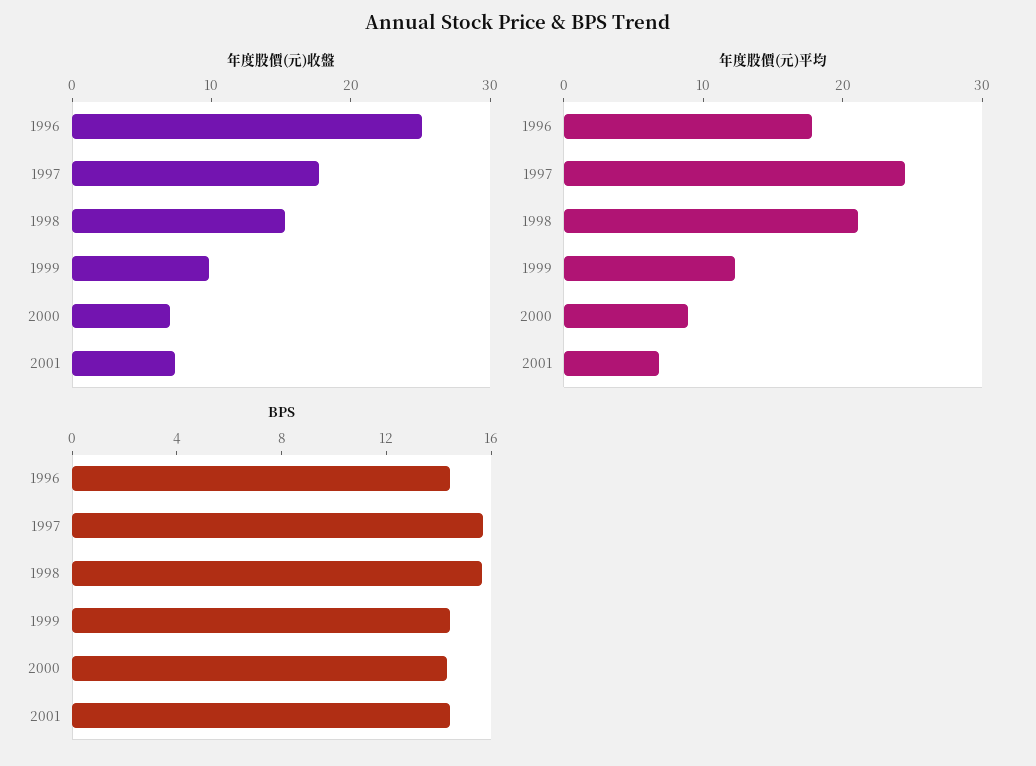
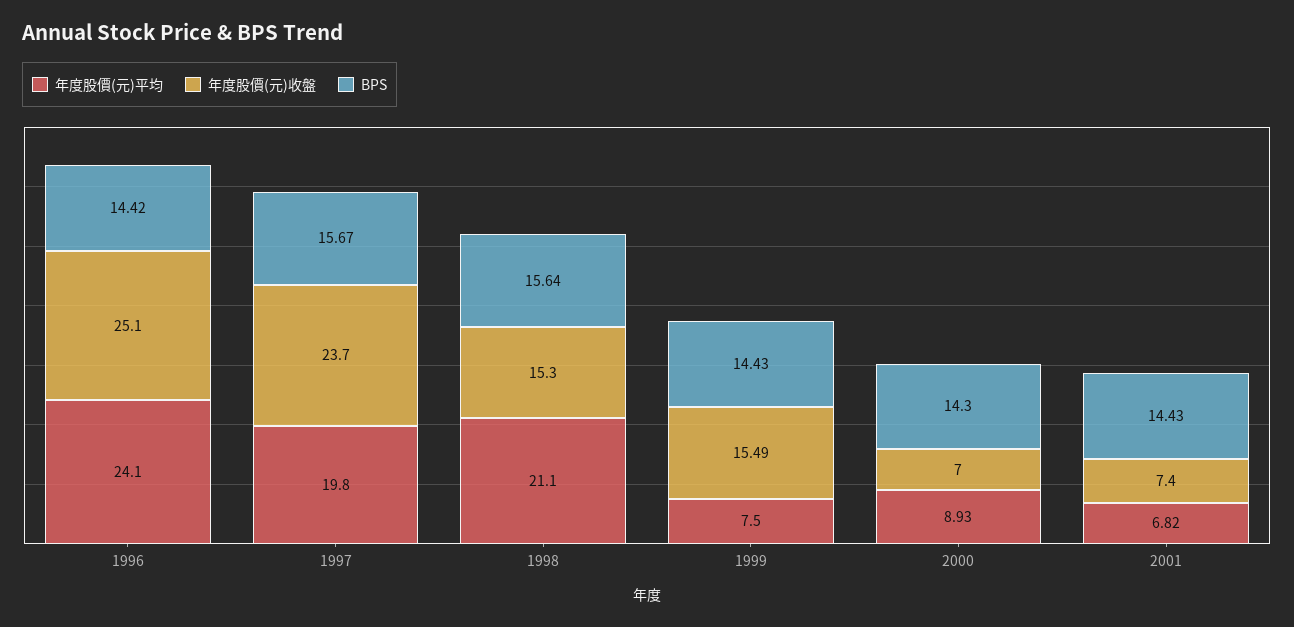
  {
    "年度股價(元)收盤": {
      "1996": 25.1,
-     "1997": 18,
+     "1997": 23.7,
      "1998": 15.3,
-     "1999": 10,
+     "1999": 15.49,
      "2000": 7,
      "2001": 7.4
    },
    "年度股價(元)平均": {
-     "1996": 18,
+     "1996": 24.1,
-     "1997": 24,
+     "1997": 19.8,
      "1998": 21.1,
-     "1999": 12,
+     "1999": 7.5,
      "2000": 8.93,
      "2001": 6.82
    },
    "BPS": {
      "1996": 14.42,
      "1997": 15.67,
      "1998": 15.64,
      "1999": 14.43,
      "2000": 14.3,
      "2001": 14.43
    }
  }

